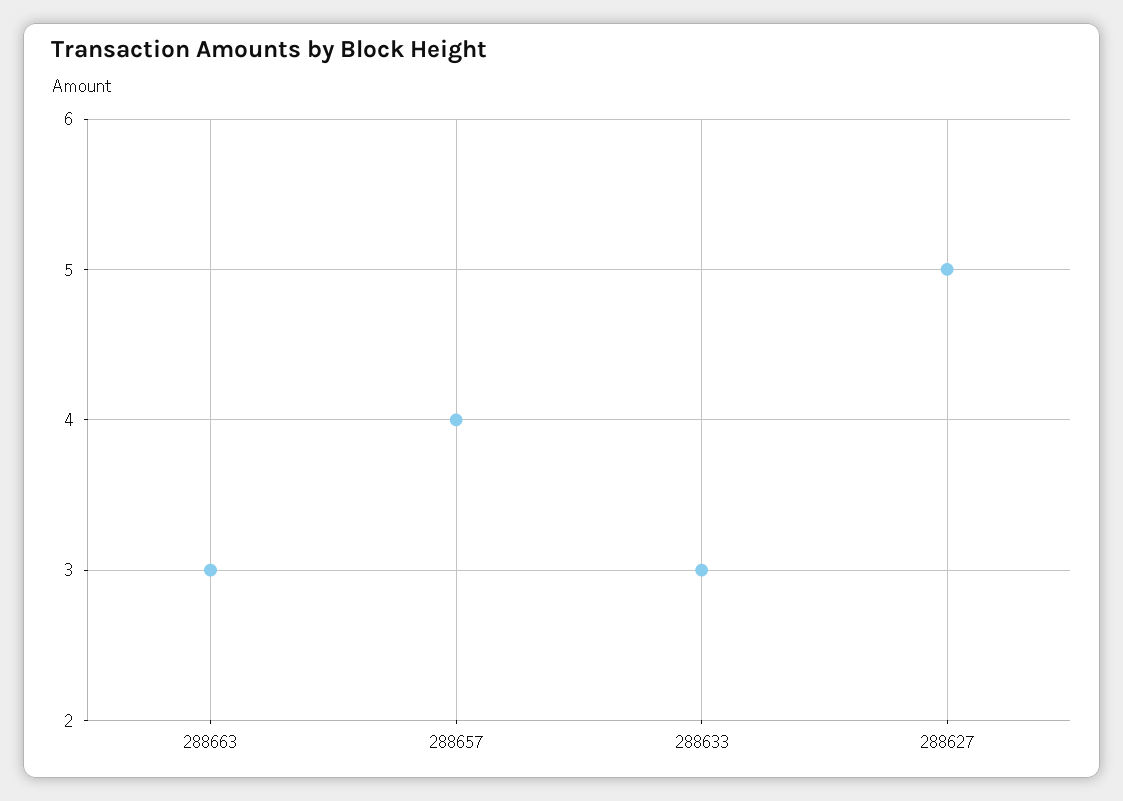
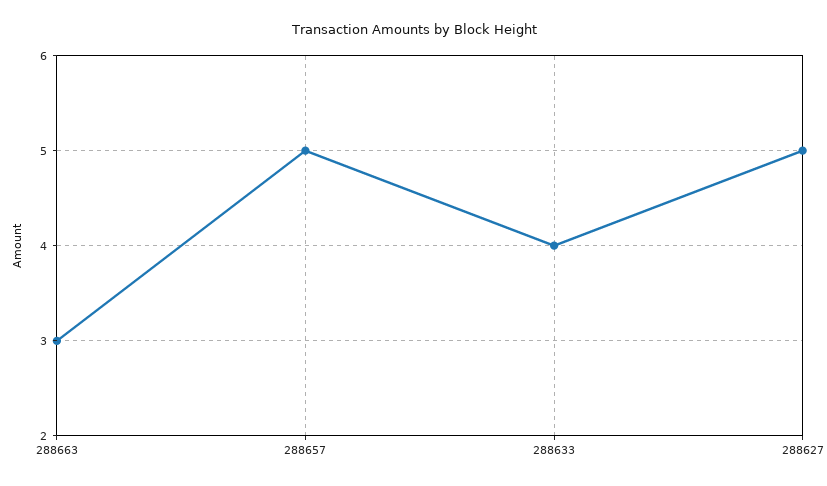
  {
    "288663": 3,
-   "288657": 4,
+   "288657": 5,
-   "288633": 3,
+   "288633": 4,
    "288627": 5
  }

